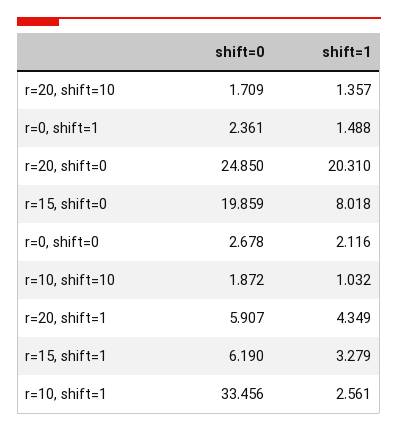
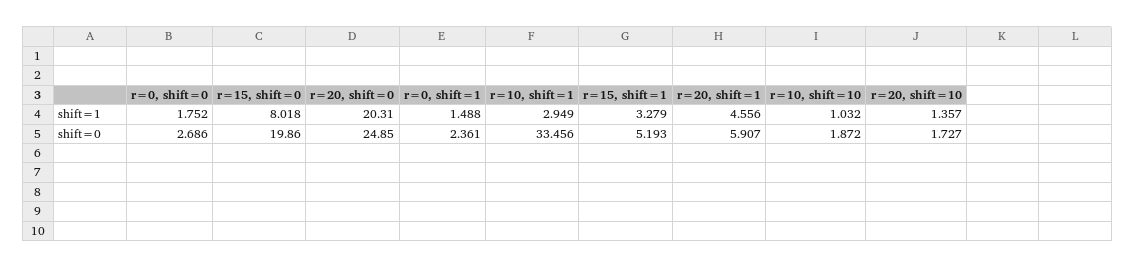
  {
    "shift=0": {
-     "r=20, shift=10": 1.709,
+     "r=20, shift=10": 1.727,
      "r=0, shift=1": 2.361,
      "r=20, shift=0": 24.85,
-     "r=15, shift=0": 19.859,
+     "r=15, shift=0": 19.86,
-     "r=0, shift=0": 2.678,
+     "r=0, shift=0": 2.686,
      "r=10, shift=10": 1.872,
      "r=20, shift=1": 5.907,
-     "r=15, shift=1": 6.19,
+     "r=15, shift=1": 5.193,
      "r=10, shift=1": 33.456
    },
    "shift=1": {
      "r=20, shift=10": 1.357,
      "r=0, shift=1": 1.488,
      "r=20, shift=0": 20.31,
      "r=15, shift=0": 8.018,
-     "r=0, shift=0": 2.116,
+     "r=0, shift=0": 1.752,
      "r=10, shift=10": 1.032,
-     "r=20, shift=1": 4.349,
+     "r=20, shift=1": 4.556,
      "r=15, shift=1": 3.279,
-     "r=10, shift=1": 2.561
+     "r=10, shift=1": 2.949
    }
  }

